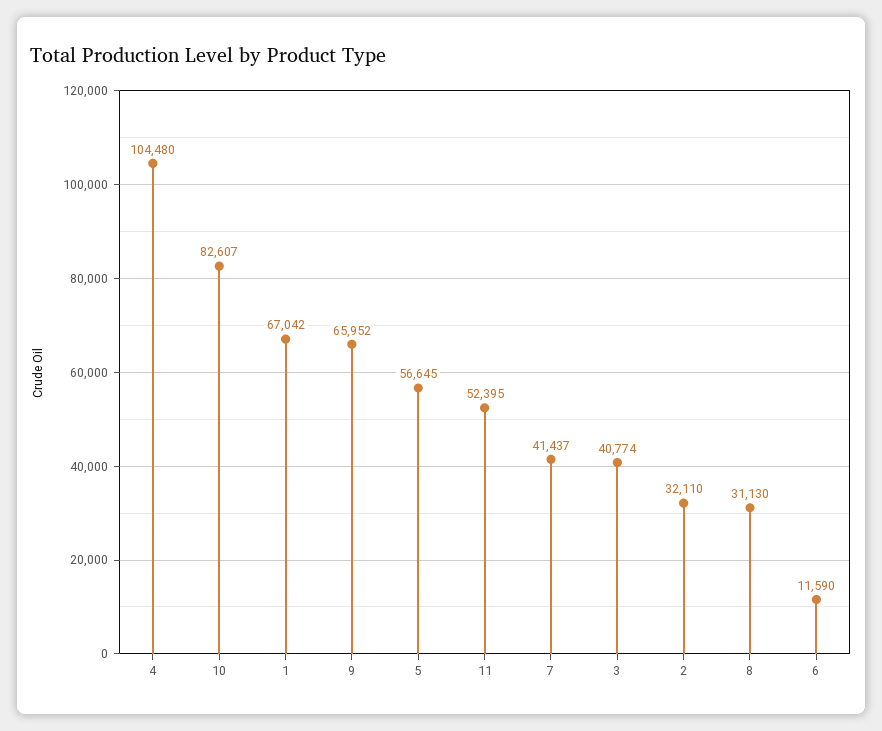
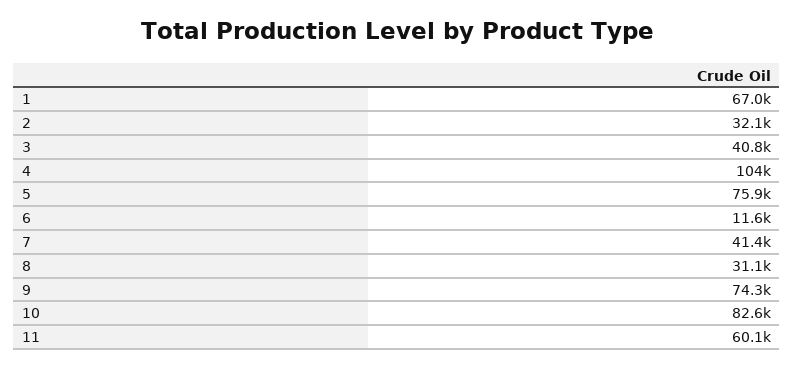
  {
    "4": 104480,
    "10": 82607,
    "1": 67042,
-   "9": 65952,
+   "9": 74300,
-   "5": 56645,
+   "5": 75900,
-   "11": 52395,
+   "11": 60100,
    "7": 41437,
    "3": 40774,
    "2": 32110,
    "8": 31130,
    "6": 11590
  }

